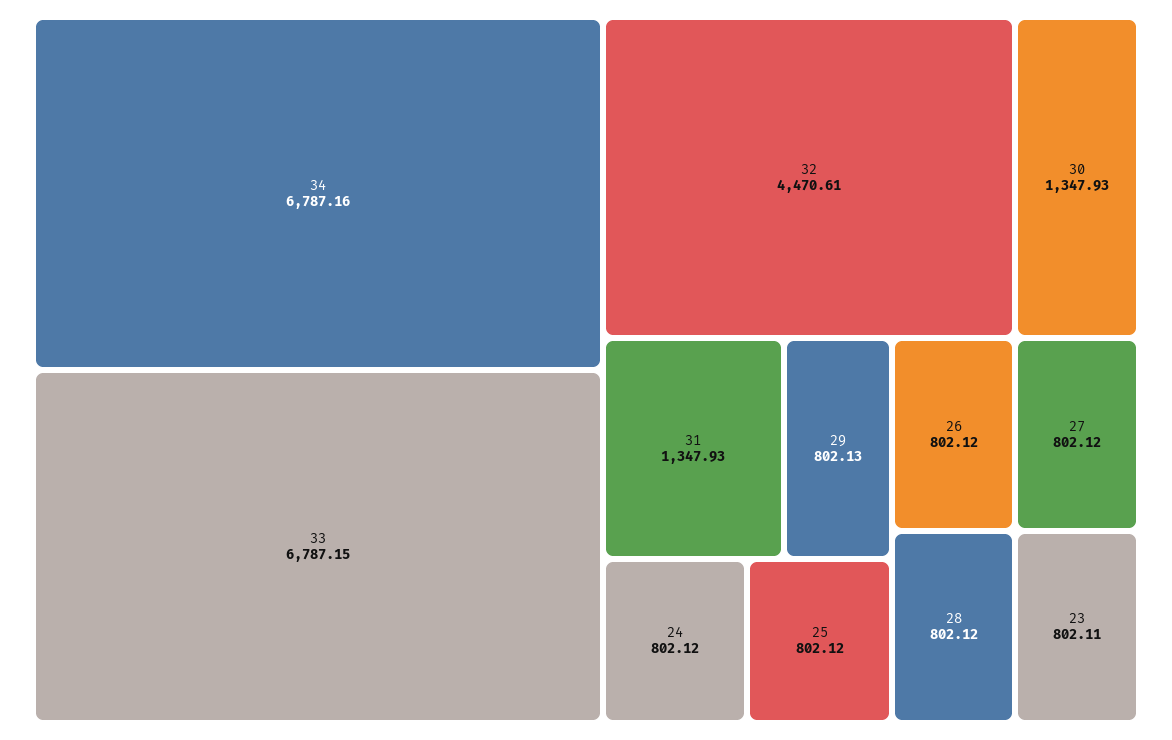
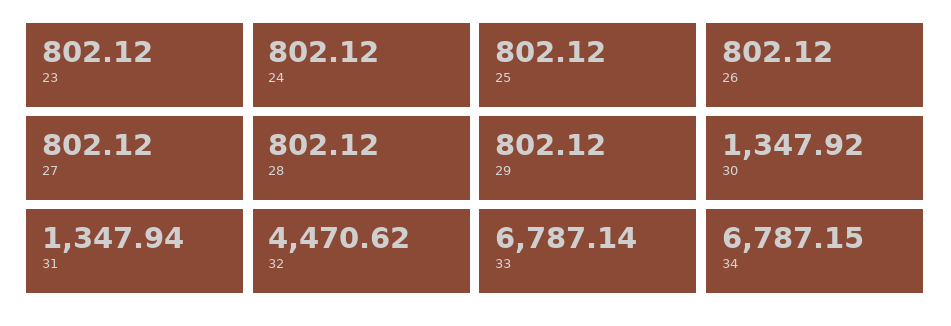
  {
-   "34": 6787.16,
+   "34": 6787.15,
-   "33": 6787.15,
+   "33": 6787.14,
-   "32": 4470.61,
+   "32": 4470.62,
-   "30": 1347.93,
+   "30": 1347.92,
-   "31": 1347.93,
+   "31": 1347.94,
-   "29": 802.13,
+   "29": 802.12,
    "24": 802.12,
    "25": 802.12,
    "26": 802.12,
    "27": 802.12,
    "28": 802.12,
-   "23": 802.11
+   "23": 802.12
  }

